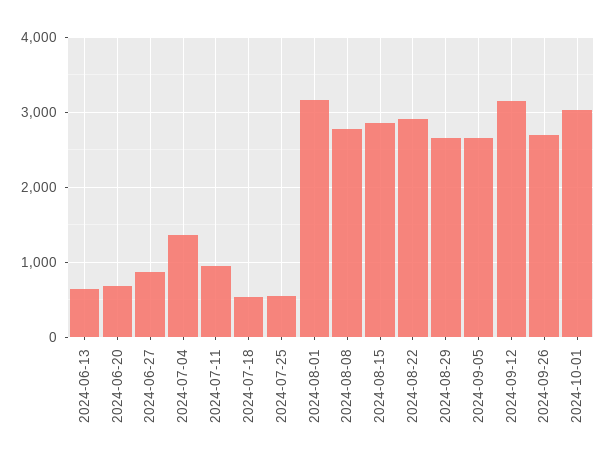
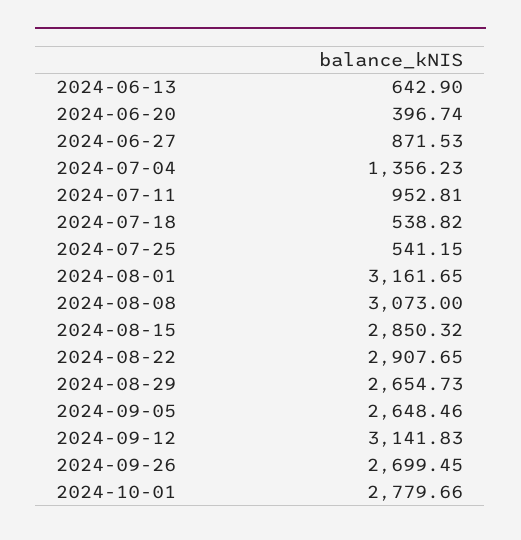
  {
    "2024-06-13": 642.9,
-   "2024-06-20": 700,
+   "2024-06-20": 396.74,
    "2024-06-27": 871.53,
    "2024-07-04": 1356.23,
    "2024-07-11": 952.81,
    "2024-07-18": 538.82,
    "2024-07-25": 541.15,
    "2024-08-01": 3161.65,
-   "2024-08-08": 2800,
+   "2024-08-08": 3073,
    "2024-08-15": 2850.32,
    "2024-08-22": 2907.65,
    "2024-08-29": 2654.73,
    "2024-09-05": 2648.46,
    "2024-09-12": 3141.83,
    "2024-09-26": 2699.45,
-   "2024-10-01": 3000
+   "2024-10-01": 2779.66
  }

